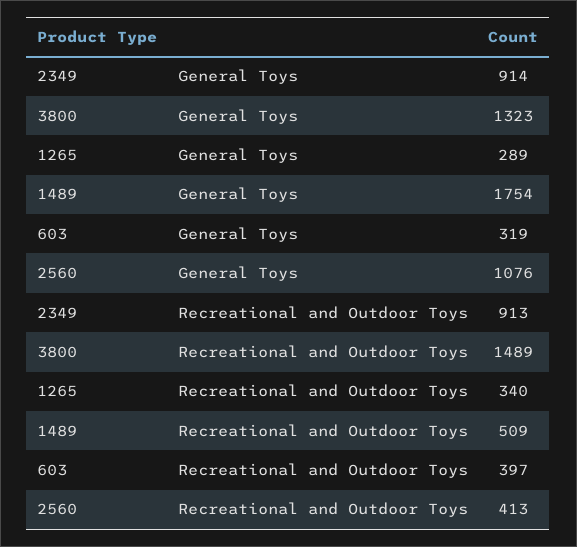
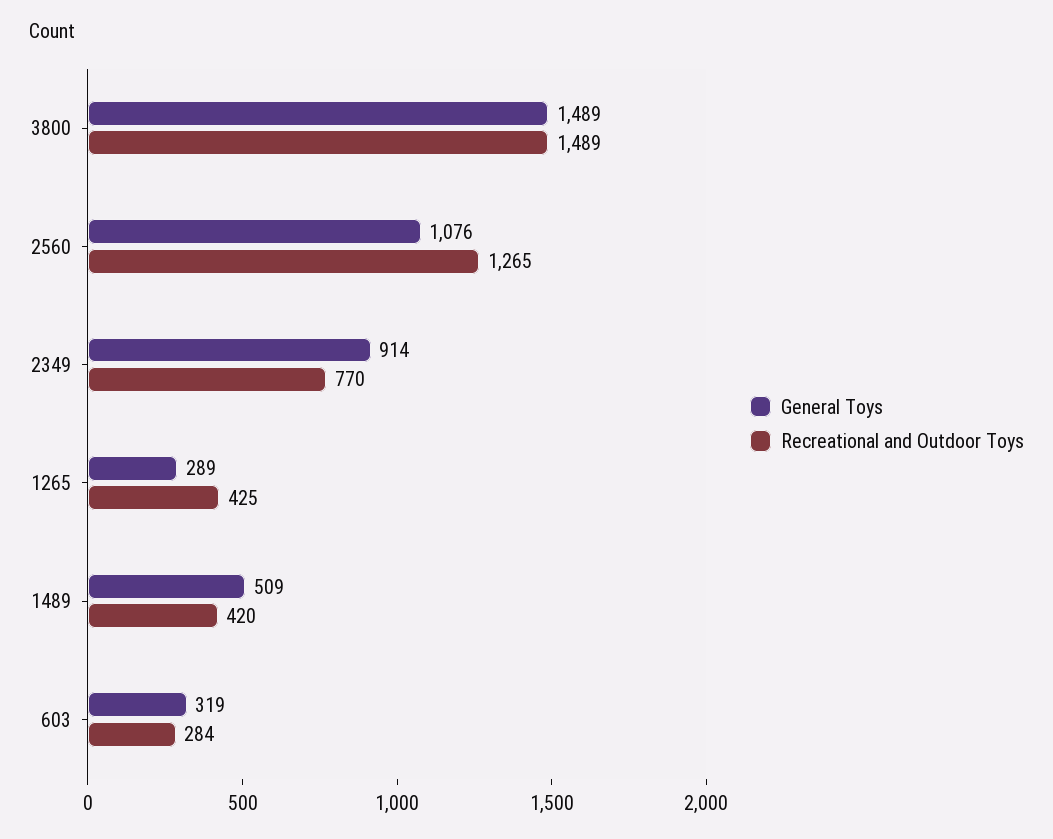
  {
    "General Toys": {
      "2349": 914,
-     "3800": 1323,
+     "3800": 1489,
      "1265": 289,
-     "1489": 1754,
+     "1489": 509,
      "603": 319,
      "2560": 1076
    },
    "Recreational and Outdoor Toys": {
-     "2349": 913,
+     "2349": 770,
      "3800": 1489,
-     "1265": 340,
+     "1265": 425,
-     "1489": 509,
+     "1489": 420,
-     "603": 397,
+     "603": 284,
-     "2560": 413
+     "2560": 1265
    }
  }

